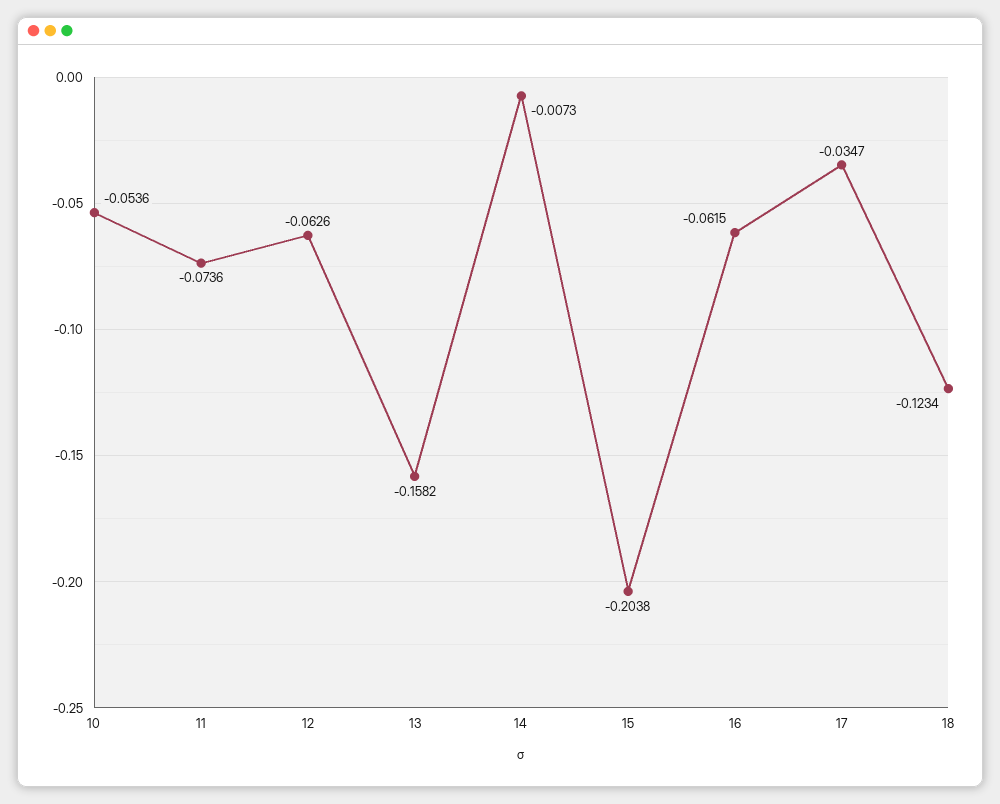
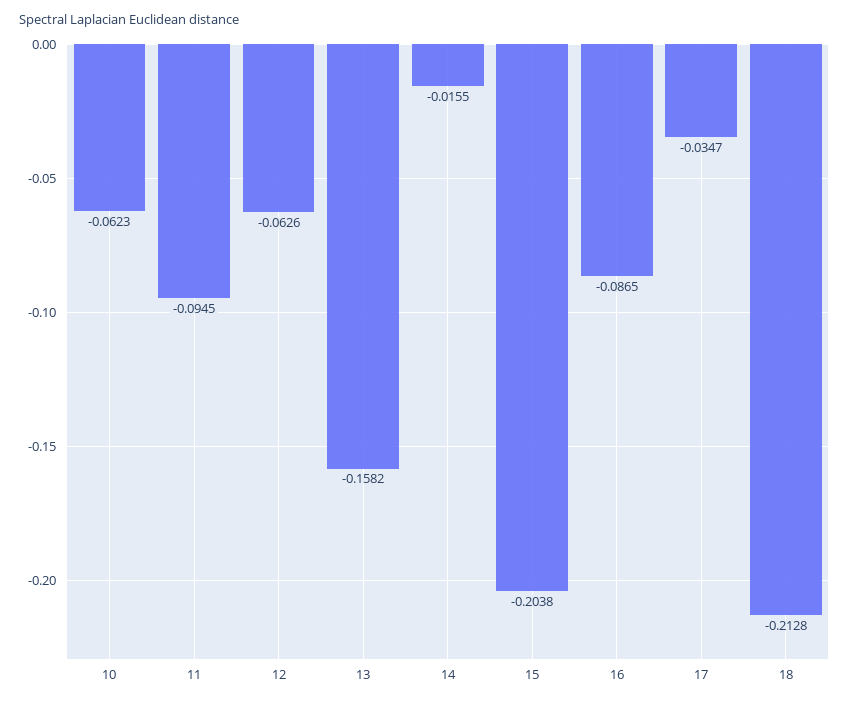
  {
-   "10": -0.0536,
+   "10": -0.0623,
-   "11": -0.0736,
+   "11": -0.0945,
    "12": -0.0626,
    "13": -0.1582,
-   "14": -0.0073,
+   "14": -0.0155,
    "15": -0.2038,
-   "16": -0.0615,
+   "16": -0.0865,
    "17": -0.0347,
-   "18": -0.1234
+   "18": -0.2128
  }

